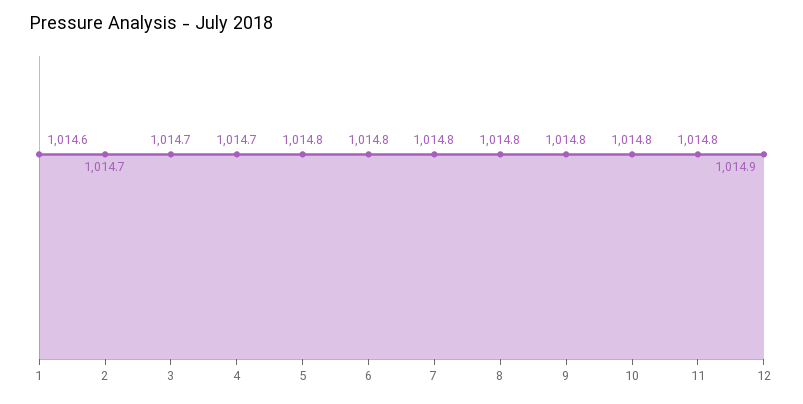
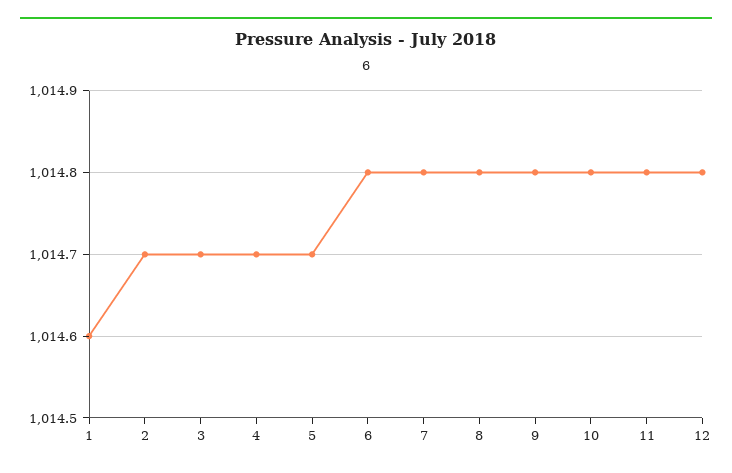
  {
    "1": 1014.6,
    "2": 1014.7,
    "3": 1014.7,
    "4": 1014.7,
-   "5": 1014.8,
+   "5": 1014.7,
    "6": 1014.8,
    "7": 1014.8,
    "8": 1014.8,
    "9": 1014.8,
    "10": 1014.8,
    "11": 1014.8,
-   "12": 1014.9
+   "12": 1014.8
  }

